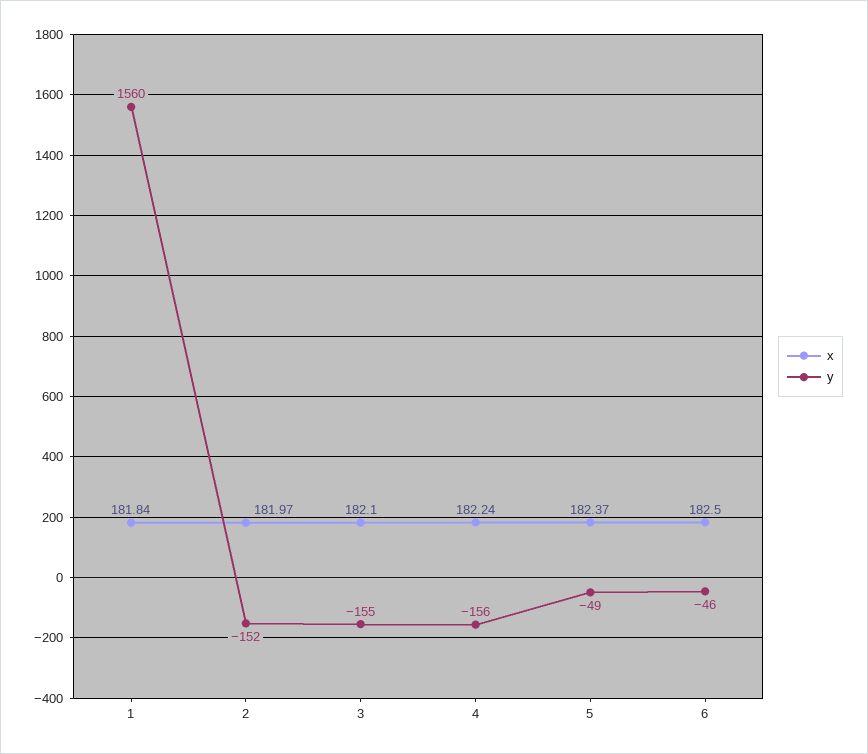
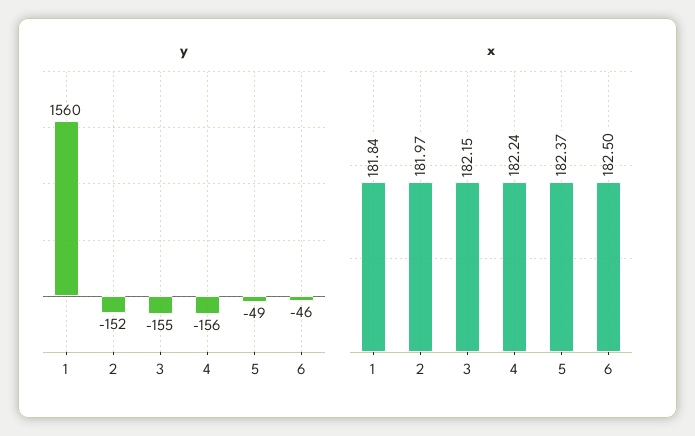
  {
    "x": {
      "1": 181.84,
      "2": 181.97,
-     "3": 182.1,
+     "3": 182.15,
      "4": 182.24,
      "5": 182.37,
      "6": 182.5
    },
    "y": {
      "1": 1560,
      "2": -152,
      "3": -155,
      "4": -156,
      "5": -49,
      "6": -46
    }
  }

